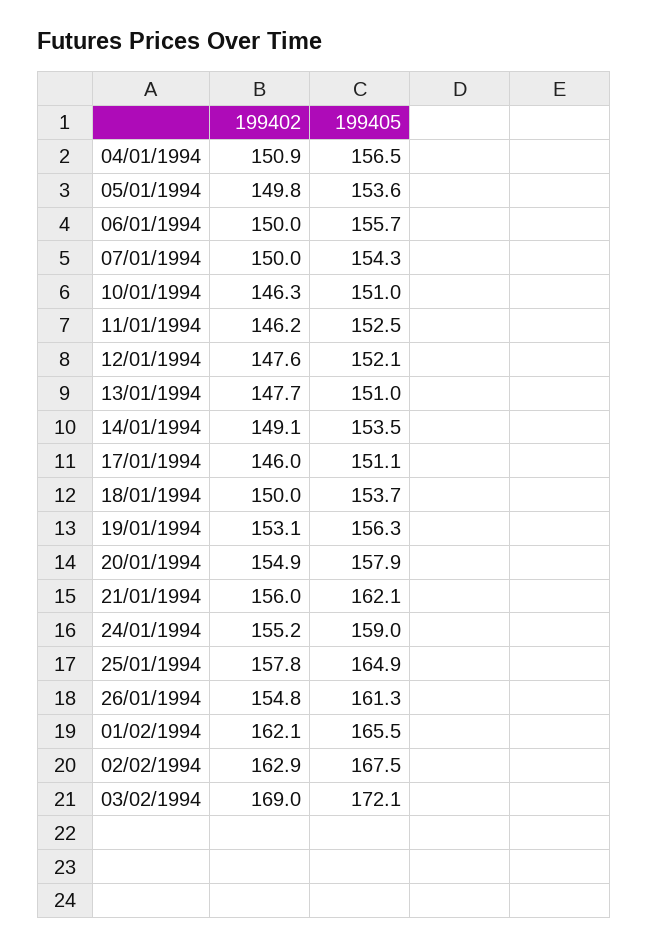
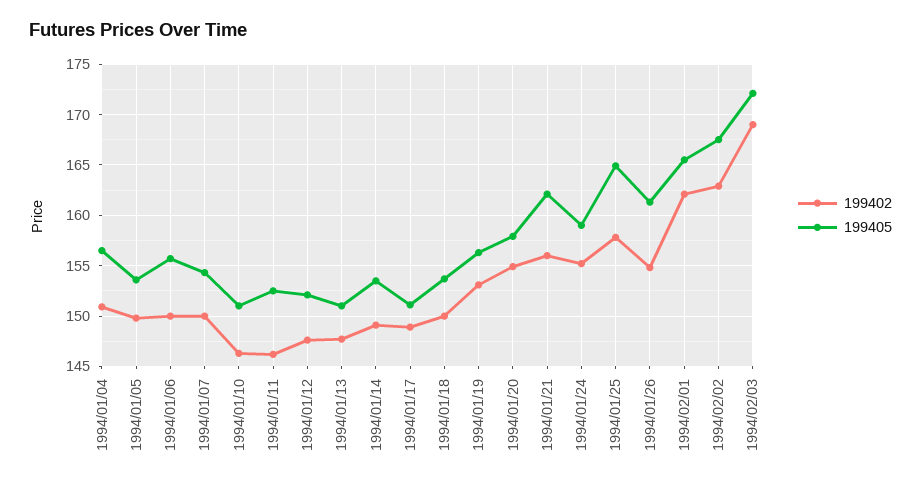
  {
    "199402": {
      "04/01/1994": 150.9,
      "05/01/1994": 149.8,
      "06/01/1994": 150,
      "07/01/1994": 150,
      "10/01/1994": 146.3,
      "11/01/1994": 146.2,
      "12/01/1994": 147.6,
      "13/01/1994": 147.7,
      "14/01/1994": 149.1,
-     "17/01/1994": 146,
+     "17/01/1994": 149,
      "18/01/1994": 150,
      "19/01/1994": 153.1,
      "20/01/1994": 154.9,
      "21/01/1994": 156,
      "24/01/1994": 155.2,
      "25/01/1994": 157.8,
      "26/01/1994": 154.8,
      "01/02/1994": 162.1,
      "02/02/1994": 162.9,
      "03/02/1994": 169
    },
    "199405": {
      "04/01/1994": 156.5,
      "05/01/1994": 153.6,
      "06/01/1994": 155.7,
      "07/01/1994": 154.3,
      "10/01/1994": 151,
      "11/01/1994": 152.5,
      "12/01/1994": 152.1,
      "13/01/1994": 151,
      "14/01/1994": 153.5,
      "17/01/1994": 151.1,
      "18/01/1994": 153.7,
      "19/01/1994": 156.3,
      "20/01/1994": 157.9,
      "21/01/1994": 162.1,
      "24/01/1994": 159,
      "25/01/1994": 164.9,
      "26/01/1994": 161.3,
      "01/02/1994": 165.5,
      "02/02/1994": 167.5,
      "03/02/1994": 172.1
    }
  }

